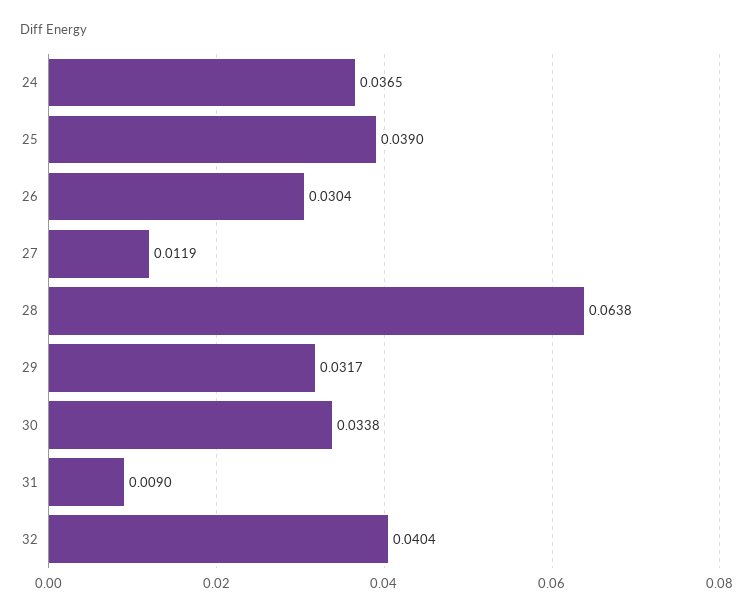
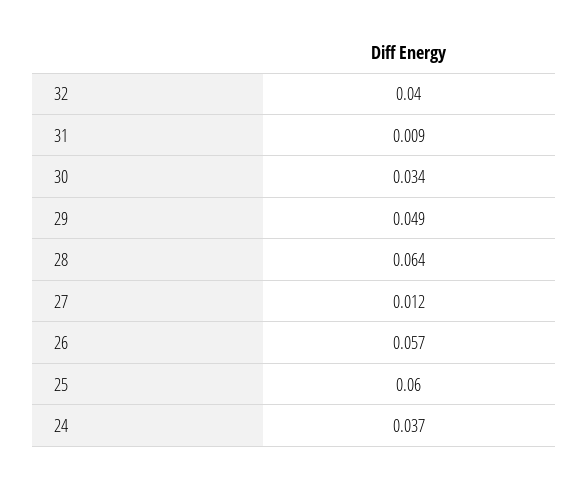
  {
    "24": 0.0365,
-   "25": 0.039,
+   "25": 0.06,
-   "26": 0.0304,
+   "26": 0.057,
    "27": 0.0119,
    "28": 0.0638,
-   "29": 0.0317,
+   "29": 0.049,
    "30": 0.0338,
    "31": 0.009,
    "32": 0.0404
  }

